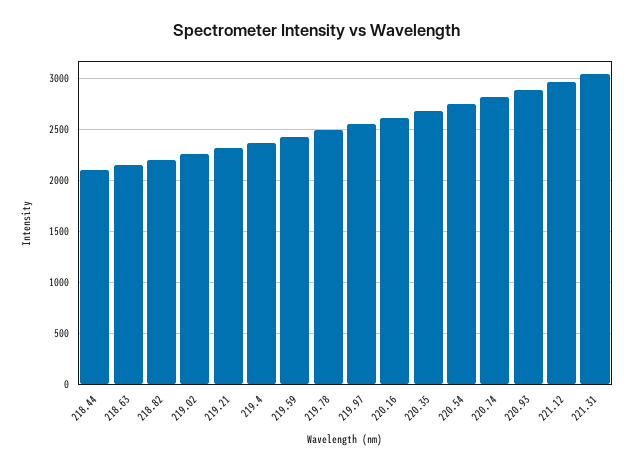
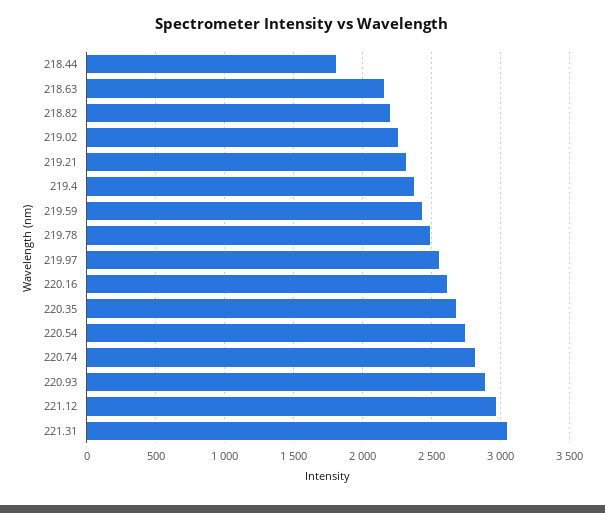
  {
-   "218.44": 2100,
+   "218.44": 1800,
    "218.63": 2150,
    "218.82": 2200,
    "219.02": 2250,
    "219.21": 2300,
    "219.4": 2350,
    "219.59": 2450,
    "219.78": 2500,
    "219.97": 2550,
    "220.16": 2600,
    "220.35": 2700,
    "220.54": 2750,
    "220.74": 2800,
    "220.93": 2900,
    "221.12": 2950,
    "221.31": 3050
  }

